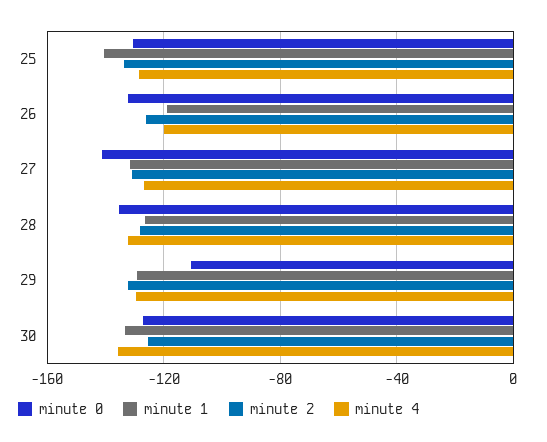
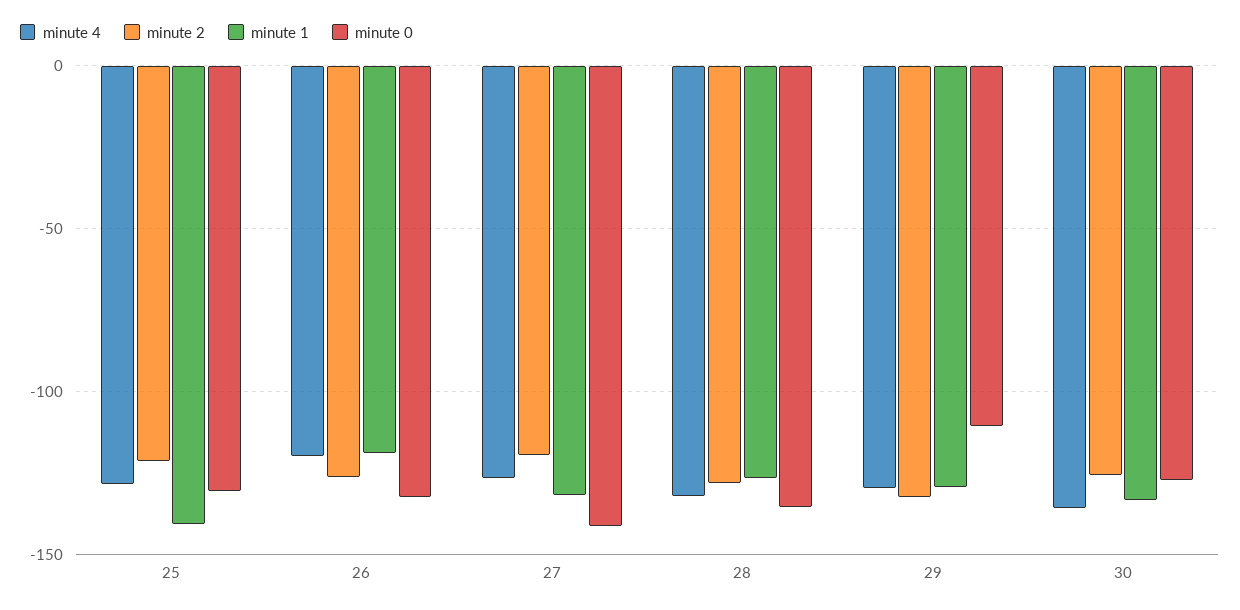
  {
    "minute 0": {
      "25": -130,
      "26": -130,
      "27": -140,
      "28": -135,
      "29": -110,
      "30": -125
    },
    "minute 1": {
      "25": -140,
      "26": -120,
      "27": -130,
      "28": -125,
      "29": -130,
      "30": -135
    },
    "minute 2": {
-     "25": -135,
+     "25": -120,
      "26": -125,
-     "27": -130,
+     "27": -120,
      "28": -130,
      "29": -130,
      "30": -125
    },
    "minute 4": {
      "25": -130,
      "26": -120,
      "27": -125,
      "28": -130,
      "29": -130,
      "30": -135
    }
  }

